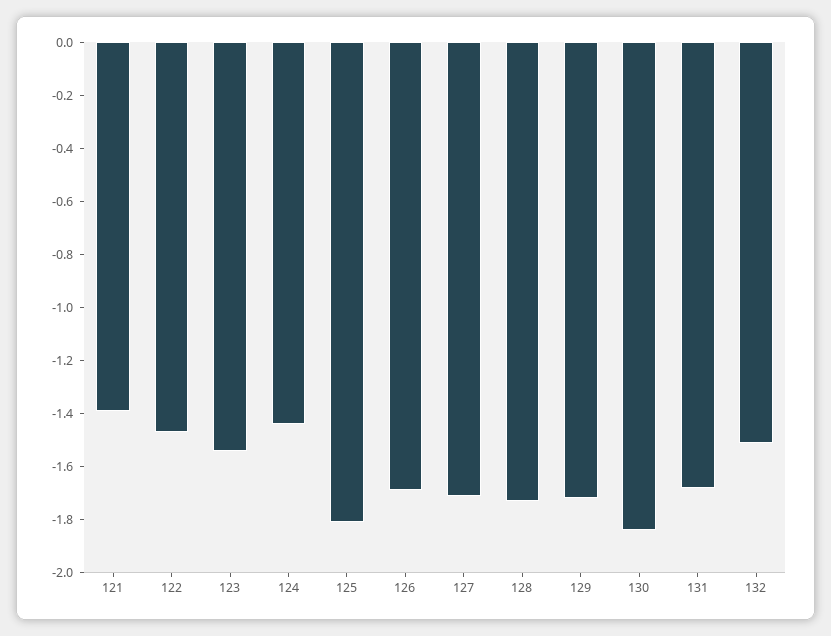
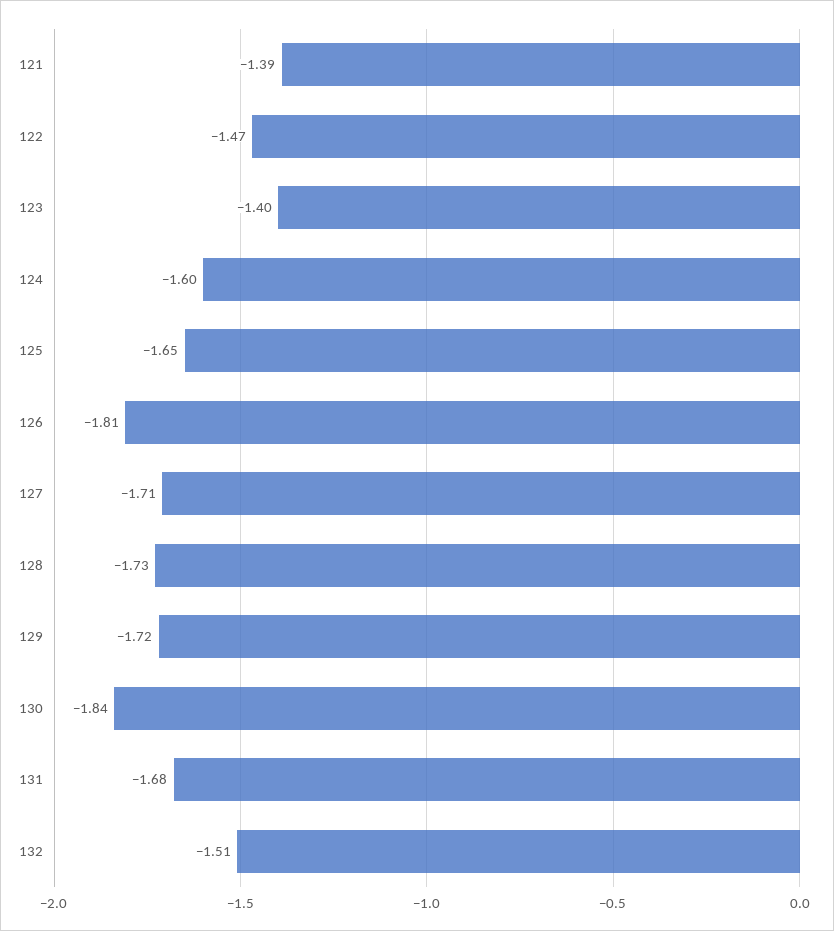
  {
    "121": -1.39,
    "122": -1.47,
-   "123": -1.55,
+   "123": -1.4,
-   "124": -1.45,
+   "124": -1.6,
-   "125": -1.8,
+   "125": -1.65,
-   "126": -1.7,
+   "126": -1.81,
    "127": -1.71,
    "128": -1.73,
    "129": -1.72,
    "130": -1.84,
    "131": -1.68,
    "132": -1.51
  }

